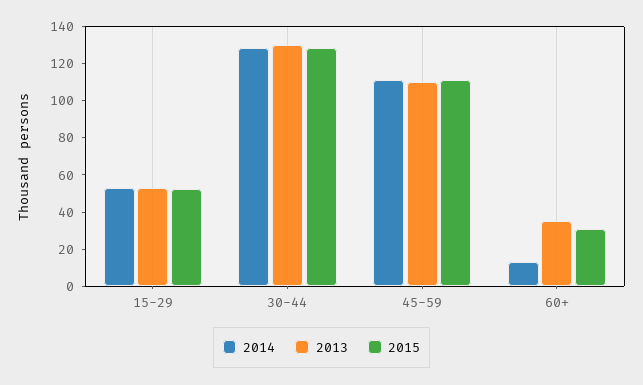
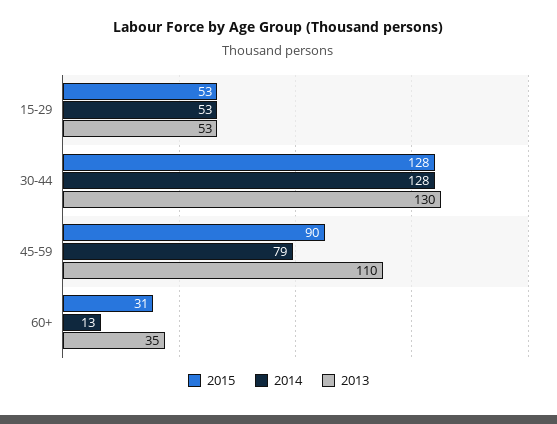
  {
    "2014": {
      "15-29": 53,
      "30-44": 128,
-     "45-59": 110,
+     "45-59": 79,
      "60+": 13
    },
    "2013": {
      "15-29": 53,
      "30-44": 130,
      "45-59": 110,
      "60+": 35
    },
    "2015": {
      "15-29": 53,
      "30-44": 128,
-     "45-59": 110,
+     "45-59": 90,
      "60+": 31
    }
  }

